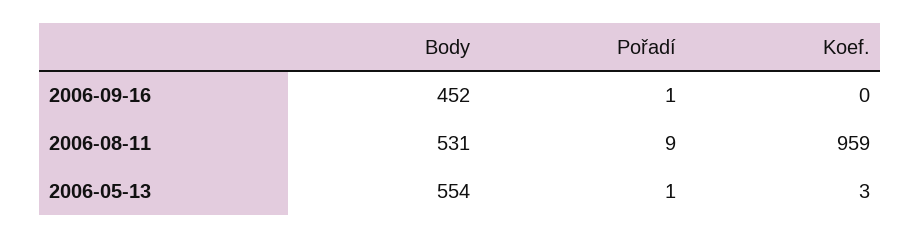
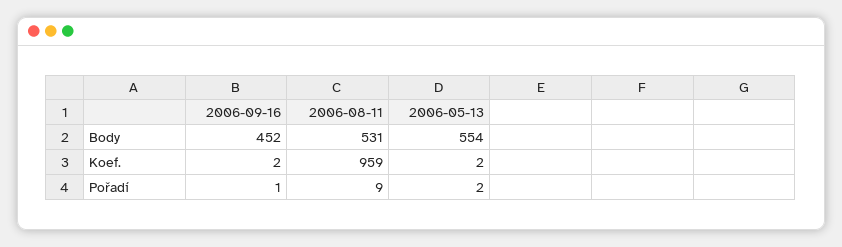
  {
    "Body": {
      "2006-09-16": 452,
      "2006-08-11": 531,
      "2006-05-13": 554
    },
    "Pořadí": {
      "2006-09-16": 1,
      "2006-08-11": 9,
-     "2006-05-13": 1
+     "2006-05-13": 2
    },
    "Koef.": {
-     "2006-09-16": 0,
+     "2006-09-16": 2,
      "2006-08-11": 959,
-     "2006-05-13": 3
+     "2006-05-13": 2
    }
  }

